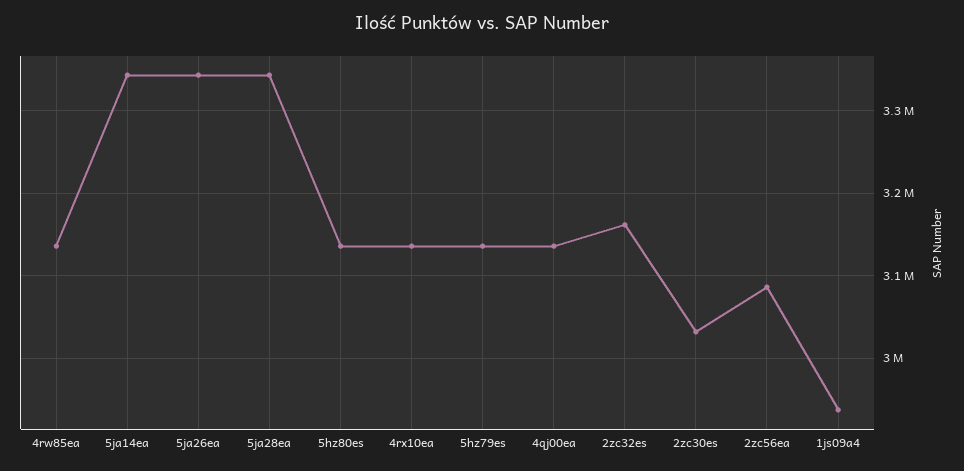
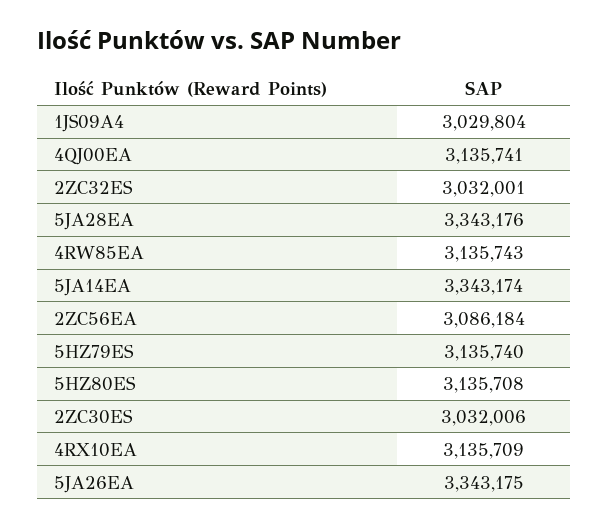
  {
    "4rw85ea": 3135743,
    "5ja14ea": 3343174,
    "5ja26ea": 3343175,
    "5ja28ea": 3343176,
    "5hz80es": 3135708,
    "4rx10ea": 3135709,
    "5hz79es": 3135740,
    "4qj00ea": 3135741,
-   "2zc32es": 3160000,
+   "2zc32es": 3032001,
    "2zc30es": 3032006,
    "2zc56ea": 3086184,
-   "1js09a4": 2940000
+   "1js09a4": 3029804
  }

